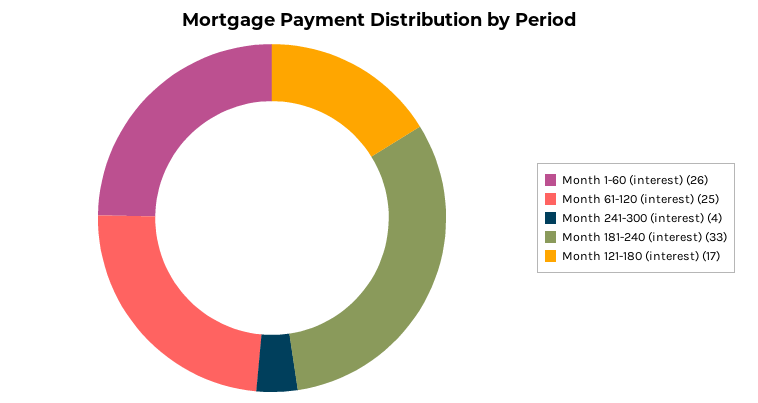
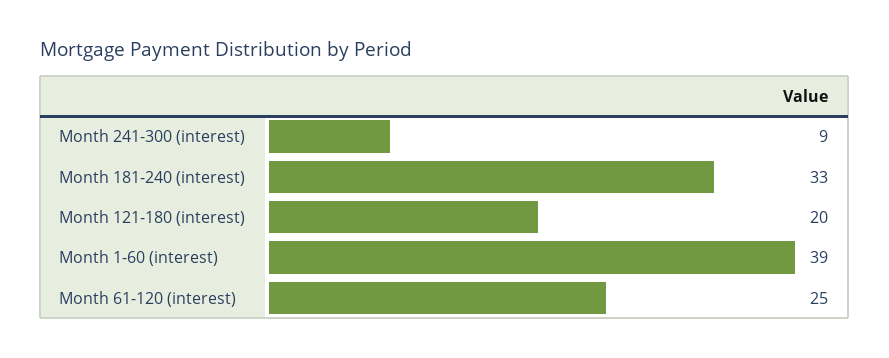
  {
-   "Month 1-60 (interest)": 26,
+   "Month 1-60 (interest)": 39,
    "Month 61-120 (interest)": 25,
-   "Month 241-300 (interest)": 4,
+   "Month 241-300 (interest)": 9,
    "Month 181-240 (interest)": 33,
-   "Month 121-180 (interest)": 17
+   "Month 121-180 (interest)": 20
  }

